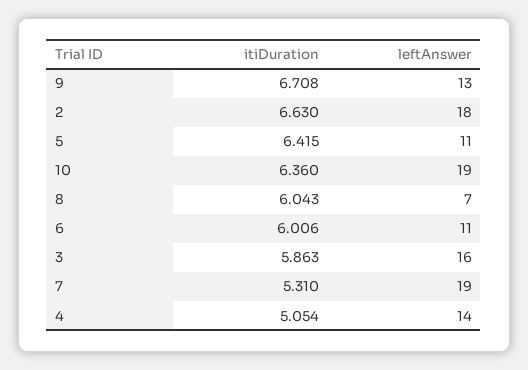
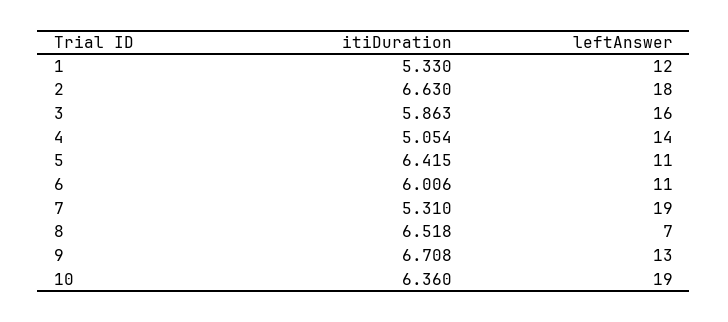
  {
    "itiDuration": {
      "9": 6.708,
      "2": 6.63,
      "5": 6.415,
      "10": 6.36,
-     "8": 6.043,
+     "8": 6.518,
      "6": 6.006,
      "3": 5.863,
      "7": 5.31,
-     "4": 5.054
+     "4": 5.054,
+     "1": 5.33
    },
    "leftAnswer": {
      "9": 13,
      "2": 18,
      "5": 11,
      "10": 19,
      "8": 7,
      "6": 11,
      "3": 16,
      "7": 19,
-     "4": 14
+     "4": 14,
+     "1": 12
    }
  }

